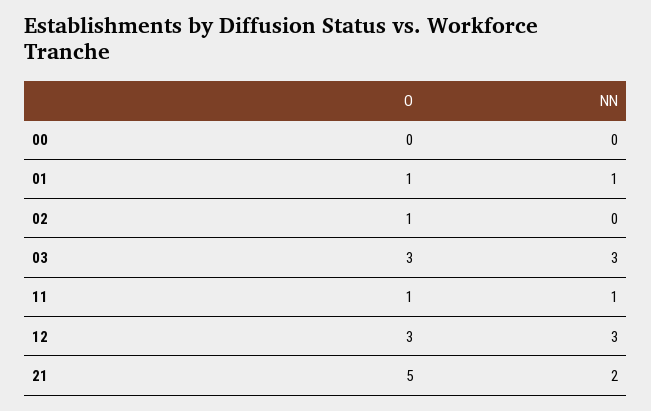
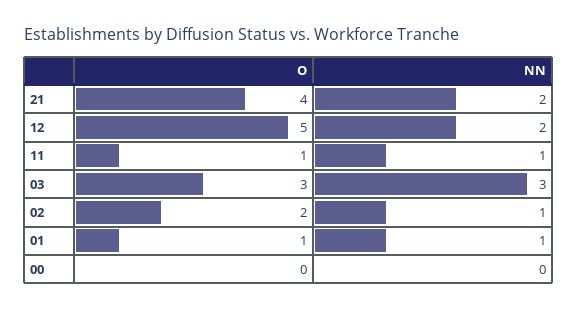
  {
    "O": {
      "00": 0,
      "01": 1,
-     "02": 1,
+     "02": 2,
      "03": 3,
      "11": 1,
-     "12": 3,
+     "12": 5,
-     "21": 5
+     "21": 4
    },
    "NN": {
      "00": 0,
      "01": 1,
-     "02": 0,
+     "02": 1,
      "03": 3,
      "11": 1,
-     "12": 3,
+     "12": 2,
      "21": 2
    }
  }

